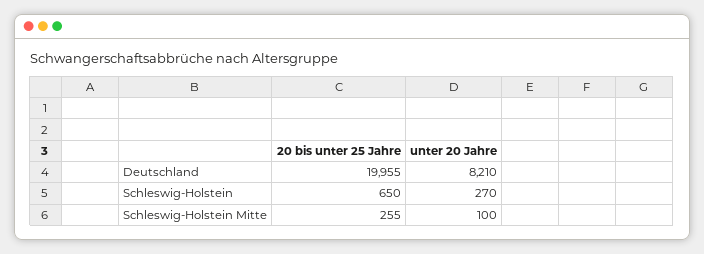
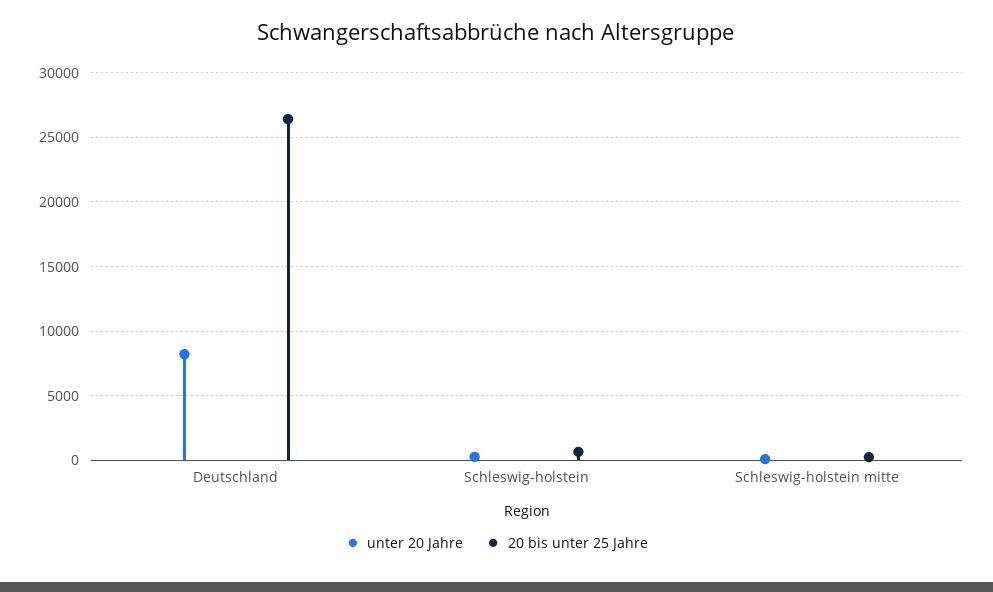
  {
    "20 bis unter 25 Jahre": {
-     "Deutschland": 19955,
+     "Deutschland": 26500,
      "Schleswig-Holstein": 650,
      "Schleswig-Holstein Mitte": 255
    },
    "unter 20 Jahre": {
      "Deutschland": 8210,
      "Schleswig-Holstein": 270,
      "Schleswig-Holstein Mitte": 100
    }
  }

